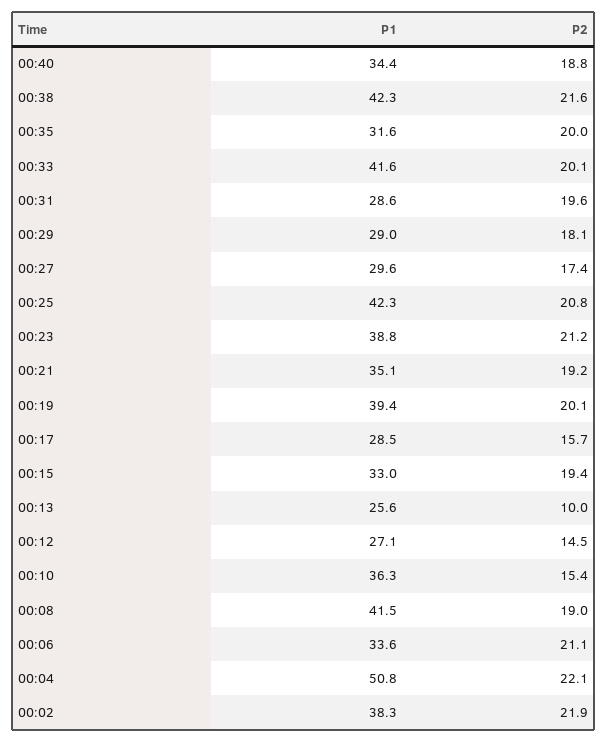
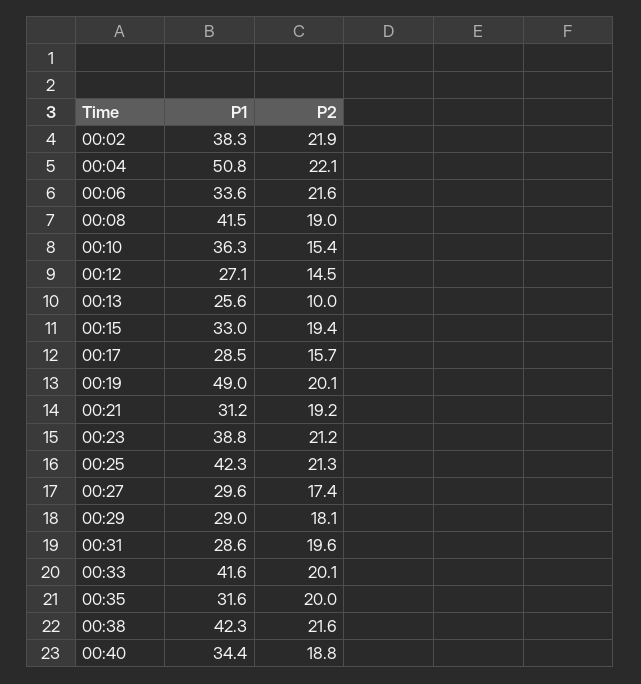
  {
    "P1": {
      "00:40": 34.4,
      "00:38": 42.3,
      "00:35": 31.6,
      "00:33": 41.6,
      "00:31": 28.6,
      "00:29": 29,
      "00:27": 29.6,
      "00:25": 42.3,
      "00:23": 38.8,
-     "00:21": 35.1,
+     "00:21": 31.2,
-     "00:19": 39.4,
+     "00:19": 49,
      "00:17": 28.5,
      "00:15": 33,
      "00:13": 25.6,
      "00:12": 27.1,
      "00:10": 36.3,
      "00:08": 41.5,
      "00:06": 33.6,
      "00:04": 50.8,
      "00:02": 38.3
    },
    "P2": {
      "00:40": 18.8,
      "00:38": 21.6,
      "00:35": 20,
      "00:33": 20.1,
      "00:31": 19.6,
      "00:29": 18.1,
      "00:27": 17.4,
-     "00:25": 20.8,
+     "00:25": 21.3,
      "00:23": 21.2,
      "00:21": 19.2,
      "00:19": 20.1,
      "00:17": 15.7,
      "00:15": 19.4,
      "00:13": 10,
      "00:12": 14.5,
      "00:10": 15.4,
      "00:08": 19,
-     "00:06": 21.1,
+     "00:06": 21.6,
      "00:04": 22.1,
      "00:02": 21.9
    }
  }

